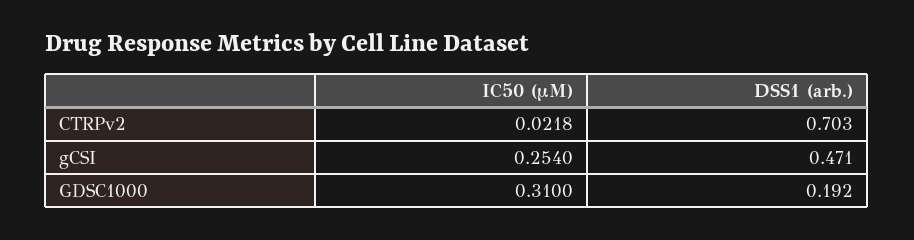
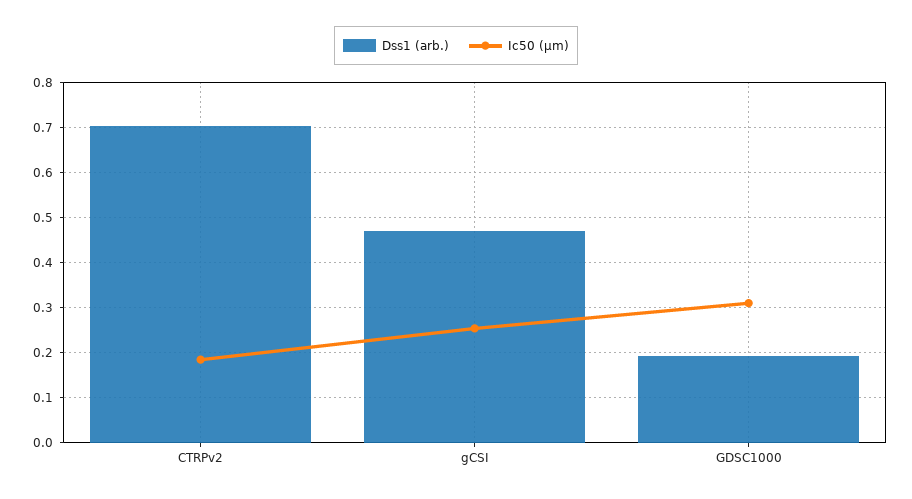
  {
    "IC50 (µM)": {
-     "CTRPv2": 0.0218,
+     "CTRPv2": 0.18,
      "gCSI": 0.254,
      "GDSC1000": 0.31
    },
    "DSS1 (arb.)": {
      "CTRPv2": 0.703,
      "gCSI": 0.471,
      "GDSC1000": 0.192
    }
  }

